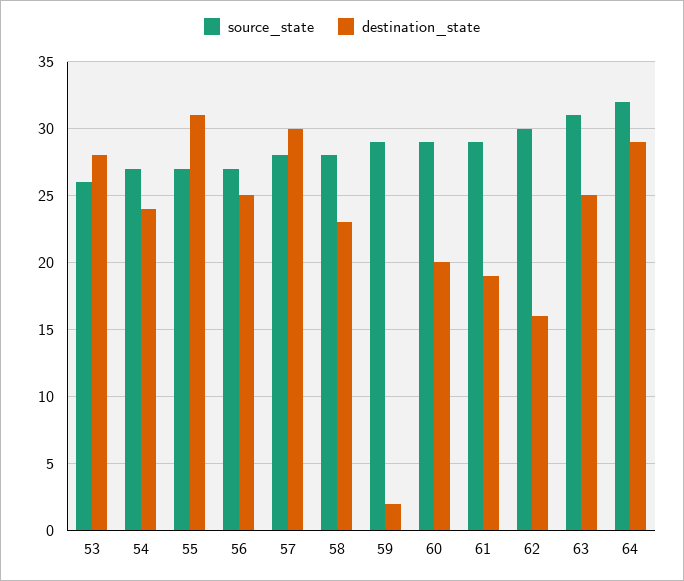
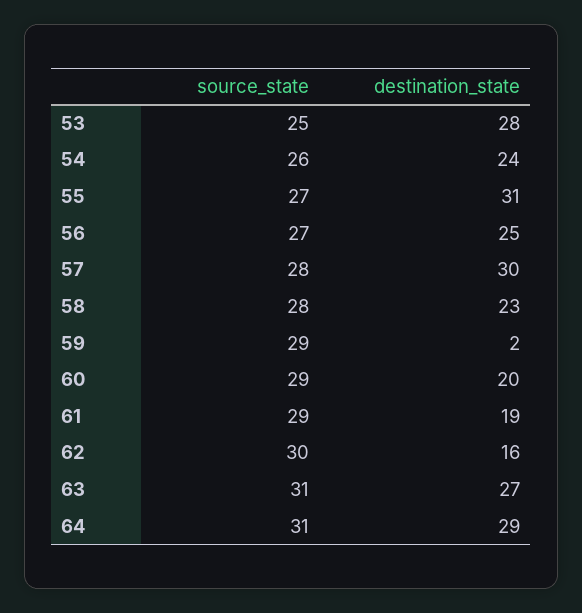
  {
    "source_state": {
-     "53": 26,
+     "53": 25,
-     "54": 27,
+     "54": 26,
      "55": 27,
      "56": 27,
      "57": 28,
      "58": 28,
      "59": 29,
      "60": 29,
      "61": 29,
      "62": 30,
      "63": 31,
-     "64": 32
+     "64": 31
    },
    "destination_state": {
      "53": 28,
      "54": 24,
      "55": 31,
      "56": 25,
      "57": 30,
      "58": 23,
      "59": 2,
      "60": 20,
      "61": 19,
      "62": 16,
-     "63": 25,
+     "63": 27,
      "64": 29
    }
  }

